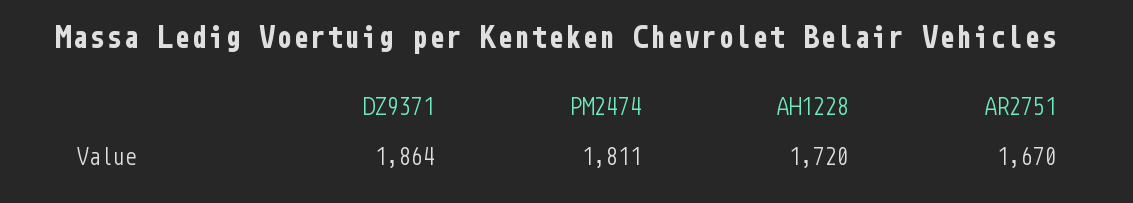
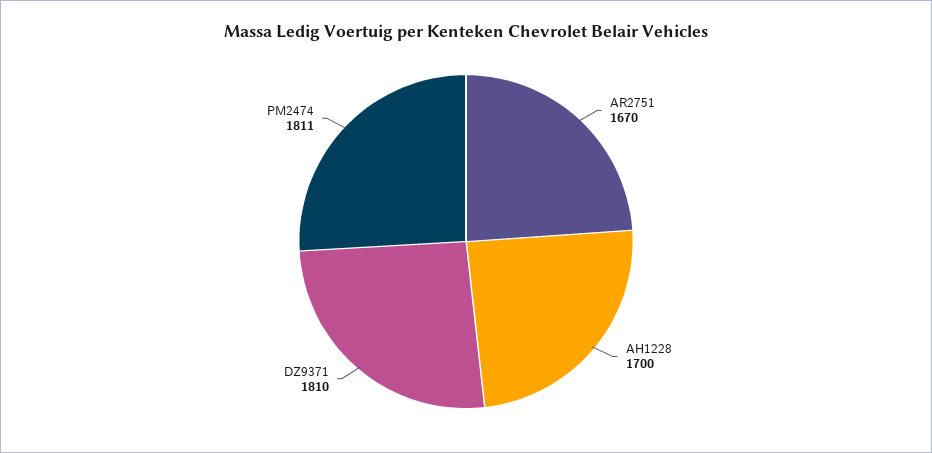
  {
-   "DZ9371": 1864,
+   "DZ9371": 1810,
    "PM2474": 1811,
-   "AH1228": 1720,
+   "AH1228": 1700,
    "AR2751": 1670
  }

